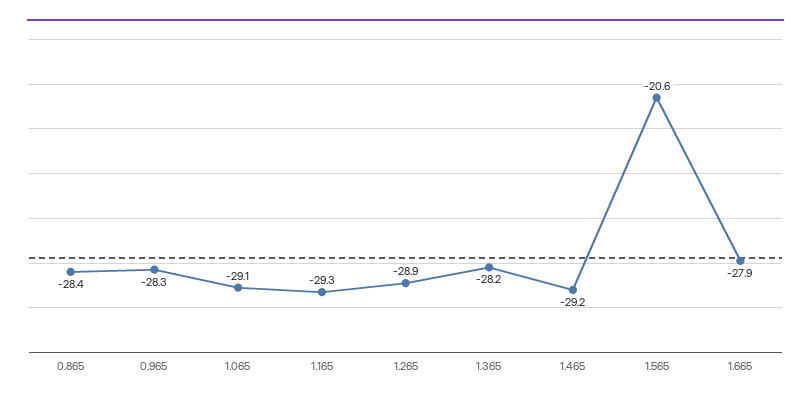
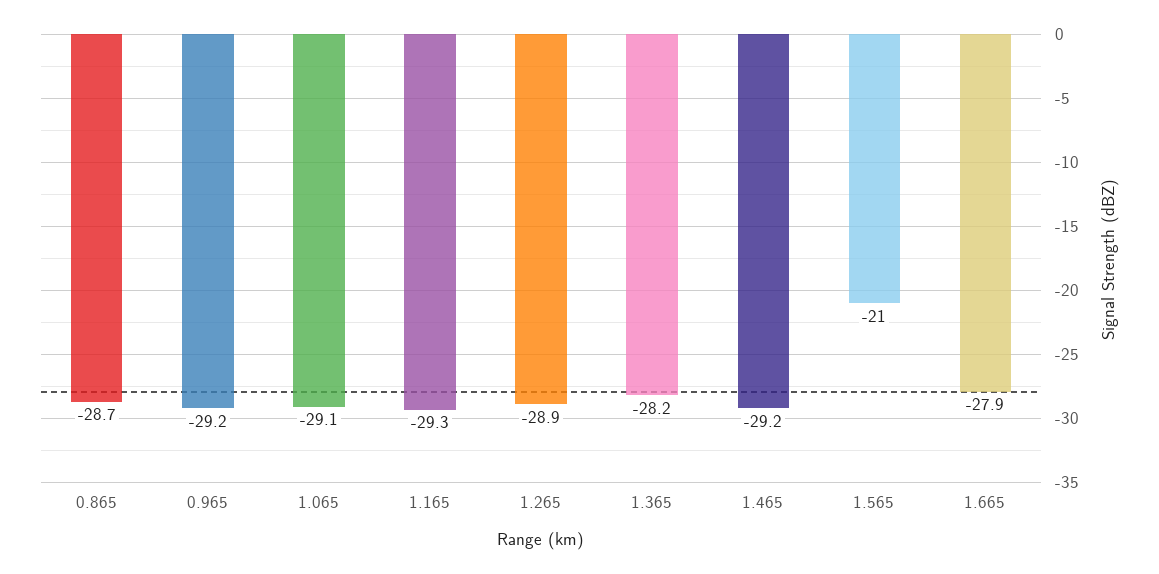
  {
-   "0.865": -28.4,
+   "0.865": -28.7,
-   "0.965": -28.3,
+   "0.965": -29.2,
    "1.065": -29.1,
    "1.165": -29.3,
    "1.265": -28.9,
    "1.365": -28.2,
    "1.465": -29.2,
-   "1.565": -20.6,
+   "1.565": -21,
    "1.665": -27.9
  }

